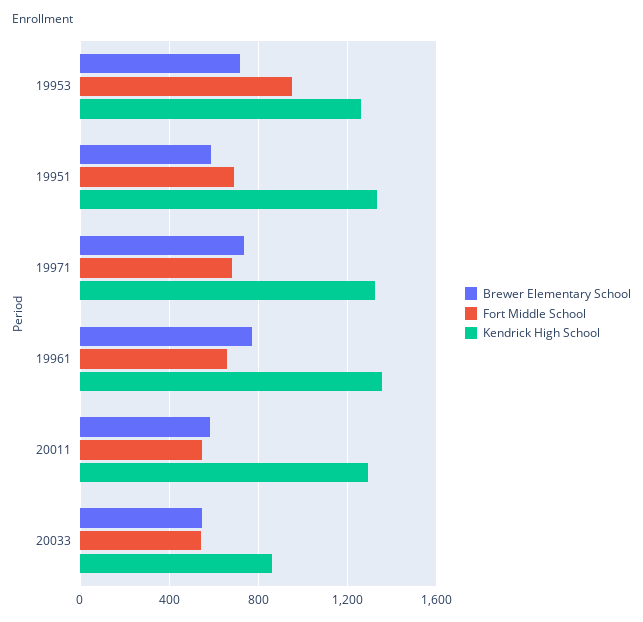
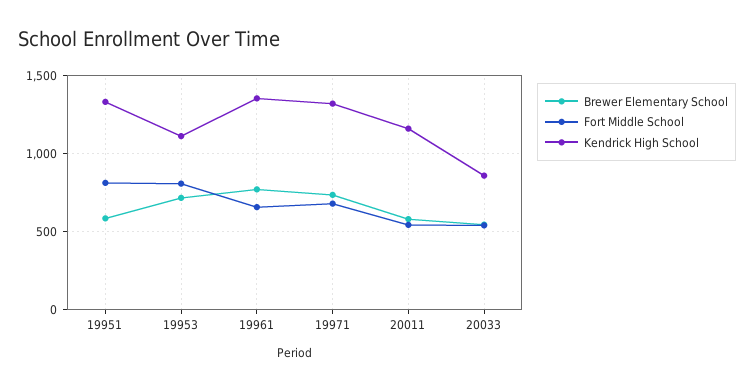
  {
    "Brewer Elementary School": {
      "19953": 700,
      "19951": 600,
      "19971": 750,
      "19961": 750,
      "20011": 600,
      "20033": 550
    },
    "Fort Middle School": {
-     "19953": 950,
+     "19953": 800,
-     "19951": 700,
+     "19951": 800,
      "19971": 700,
      "19961": 650,
      "20011": 550,
      "20033": 550
    },
    "Kendrick High School": {
-     "19953": 1250,
+     "19953": 1100,
      "19951": 1350,
      "19971": 1300,
      "19961": 1350,
-     "20011": 1300,
+     "20011": 1150,
      "20033": 850
    }
  }

